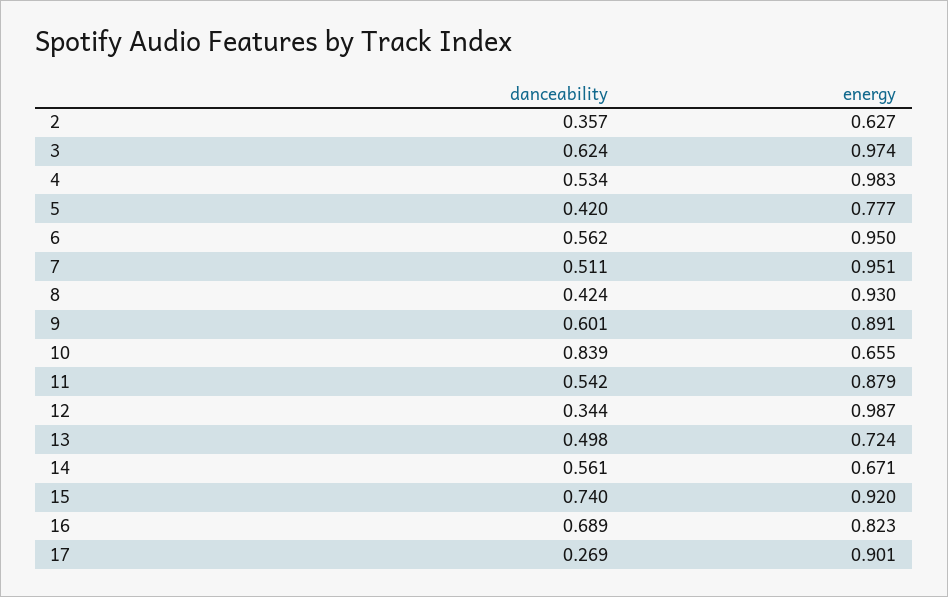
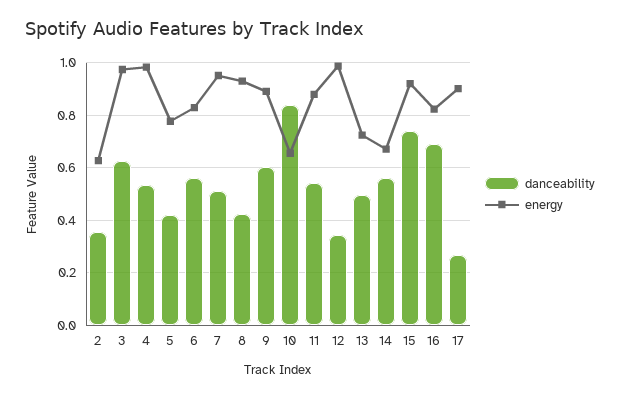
  {
    "danceability": {
      "2": 0.357,
      "3": 0.624,
      "4": 0.534,
      "5": 0.42,
      "6": 0.562,
      "7": 0.511,
      "8": 0.424,
      "9": 0.601,
      "10": 0.839,
      "11": 0.542,
      "12": 0.344,
      "13": 0.498,
      "14": 0.561,
      "15": 0.74,
      "16": 0.689,
      "17": 0.269
    },
    "energy": {
      "2": 0.627,
      "3": 0.974,
      "4": 0.983,
      "5": 0.777,
-     "6": 0.95,
+     "6": 0.825,
      "7": 0.951,
      "8": 0.93,
      "9": 0.891,
      "10": 0.655,
      "11": 0.879,
      "12": 0.987,
      "13": 0.724,
      "14": 0.671,
      "15": 0.92,
      "16": 0.823,
      "17": 0.901
    }
  }

